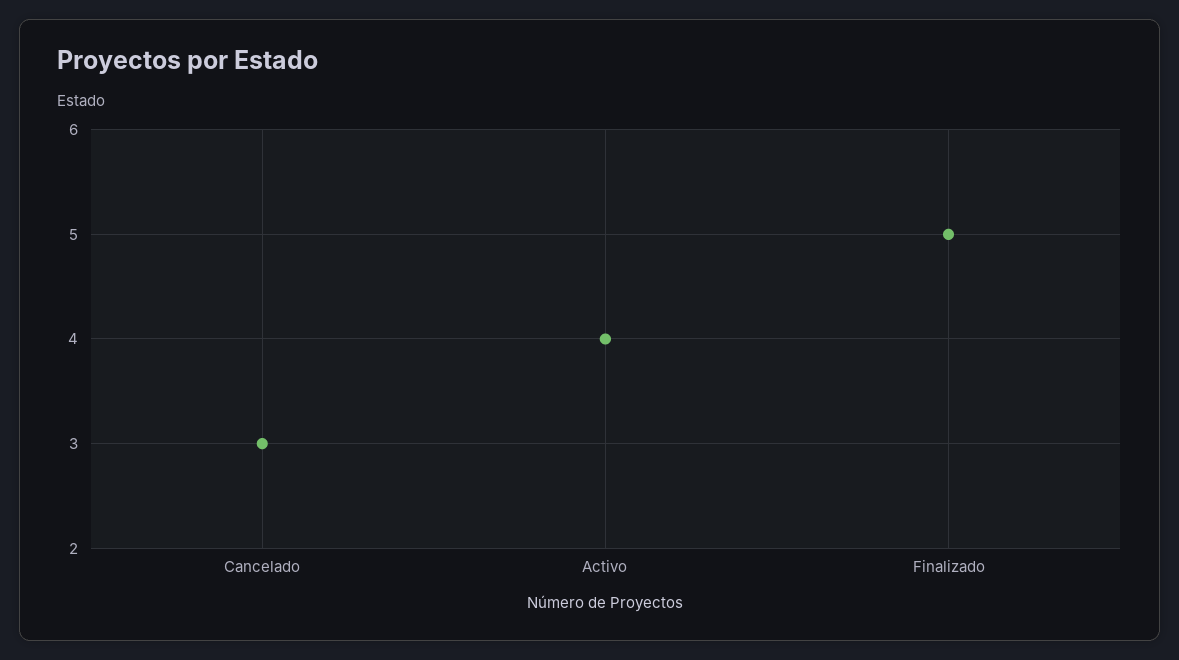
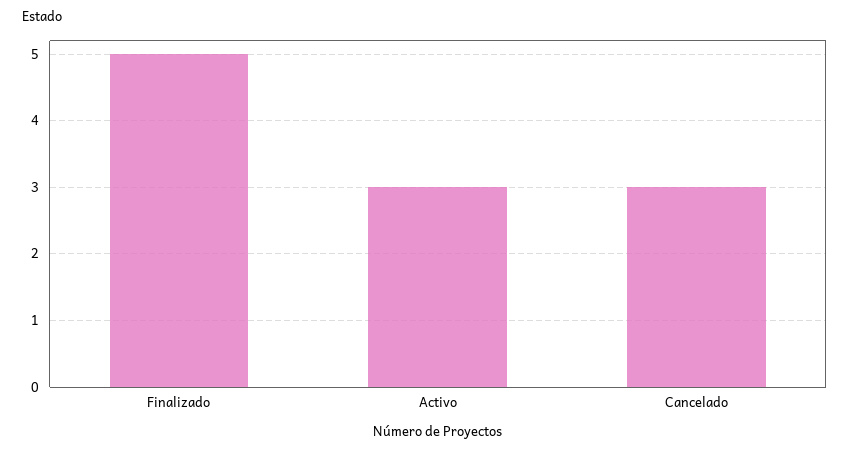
  {
    "Cancelado": 3,
-   "Activo": 4,
+   "Activo": 3,
    "Finalizado": 5
  }

